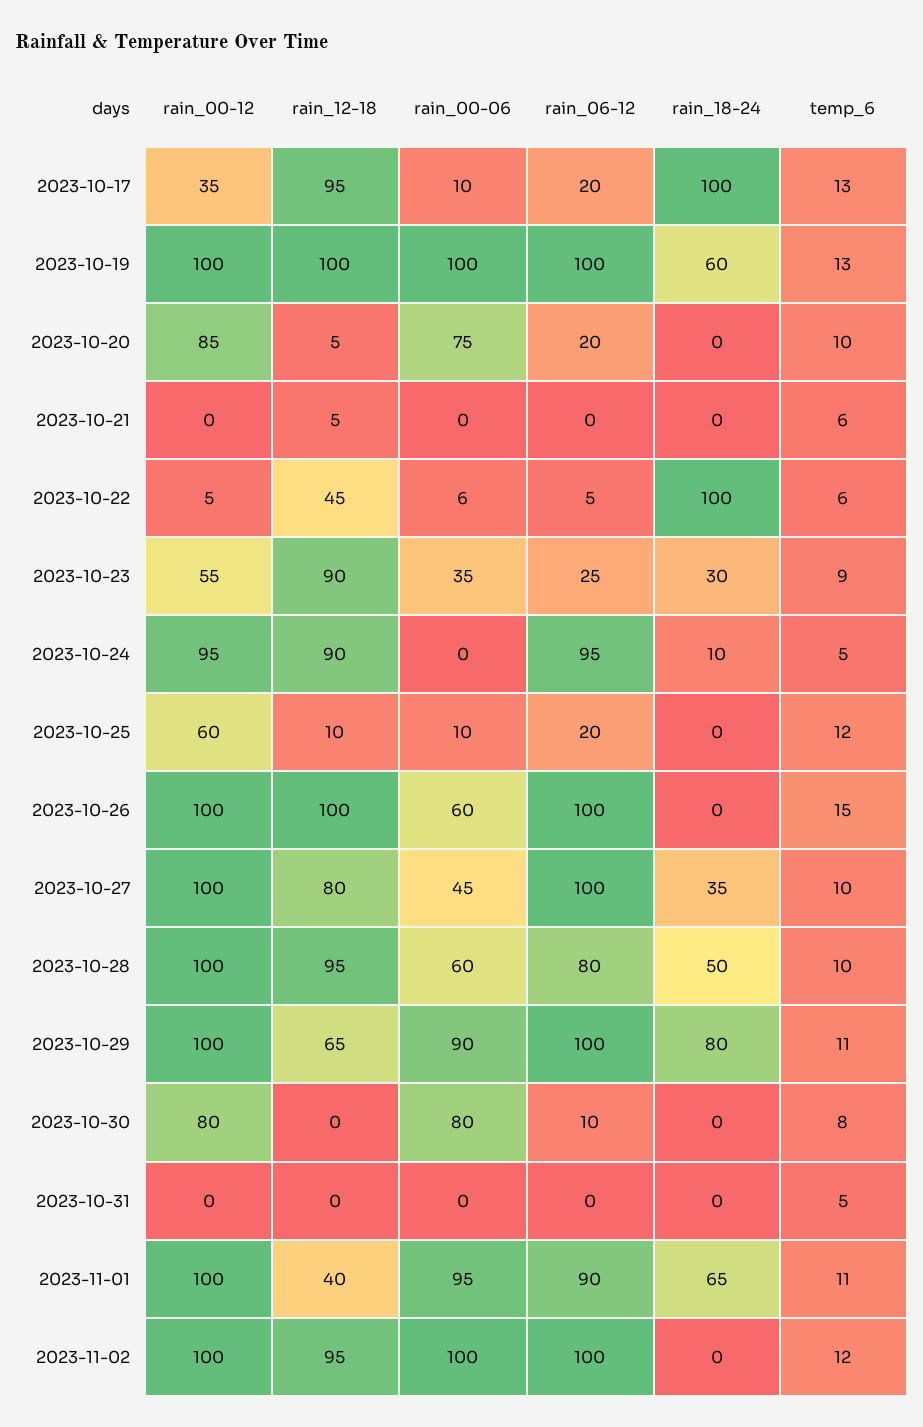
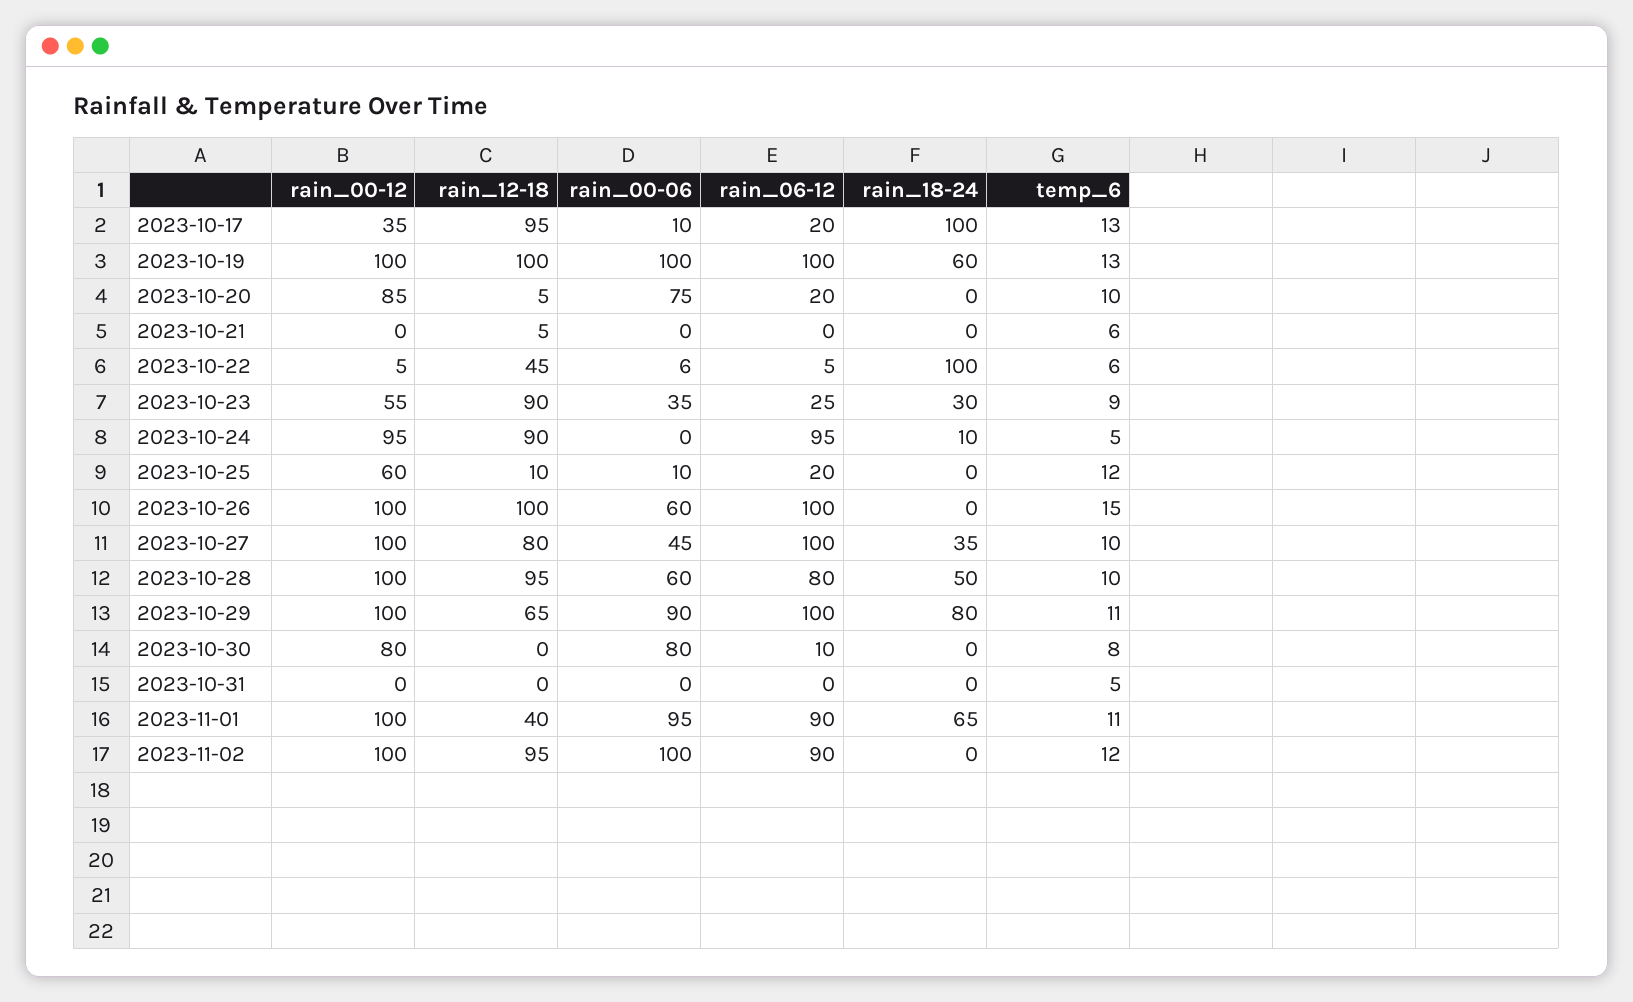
  {
    "rain_00-12": {
      "2023-10-17": 35,
      "2023-10-19": 100,
      "2023-10-20": 85,
      "2023-10-21": 0,
      "2023-10-22": 5,
      "2023-10-23": 55,
      "2023-10-24": 95,
      "2023-10-25": 60,
      "2023-10-26": 100,
      "2023-10-27": 100,
      "2023-10-28": 100,
      "2023-10-29": 100,
      "2023-10-30": 80,
      "2023-10-31": 0,
      "2023-11-01": 100,
      "2023-11-02": 100
    },
    "rain_12-18": {
      "2023-10-17": 95,
      "2023-10-19": 100,
      "2023-10-20": 5,
      "2023-10-21": 5,
      "2023-10-22": 45,
      "2023-10-23": 90,
      "2023-10-24": 90,
      "2023-10-25": 10,
      "2023-10-26": 100,
      "2023-10-27": 80,
      "2023-10-28": 95,
      "2023-10-29": 65,
      "2023-10-30": 0,
      "2023-10-31": 0,
      "2023-11-01": 40,
      "2023-11-02": 95
    },
    "rain_00-06": {
      "2023-10-17": 10,
      "2023-10-19": 100,
      "2023-10-20": 75,
      "2023-10-21": 0,
      "2023-10-22": 6,
      "2023-10-23": 35,
      "2023-10-24": 0,
      "2023-10-25": 10,
      "2023-10-26": 60,
      "2023-10-27": 45,
      "2023-10-28": 60,
      "2023-10-29": 90,
      "2023-10-30": 80,
      "2023-10-31": 0,
      "2023-11-01": 95,
      "2023-11-02": 100
    },
    "rain_06-12": {
      "2023-10-17": 20,
      "2023-10-19": 100,
      "2023-10-20": 20,
      "2023-10-21": 0,
      "2023-10-22": 5,
      "2023-10-23": 25,
      "2023-10-24": 95,
      "2023-10-25": 20,
      "2023-10-26": 100,
      "2023-10-27": 100,
      "2023-10-28": 80,
      "2023-10-29": 100,
      "2023-10-30": 10,
      "2023-10-31": 0,
      "2023-11-01": 90,
-     "2023-11-02": 100
+     "2023-11-02": 90
    },
    "rain_18-24": {
      "2023-10-17": 100,
      "2023-10-19": 60,
      "2023-10-20": 0,
      "2023-10-21": 0,
      "2023-10-22": 100,
      "2023-10-23": 30,
      "2023-10-24": 10,
      "2023-10-25": 0,
      "2023-10-26": 0,
      "2023-10-27": 35,
      "2023-10-28": 50,
      "2023-10-29": 80,
      "2023-10-30": 0,
      "2023-10-31": 0,
      "2023-11-01": 65,
      "2023-11-02": 0
    },
    "temp_6": {
      "2023-10-17": 13,
      "2023-10-19": 13,
      "2023-10-20": 10,
      "2023-10-21": 6,
      "2023-10-22": 6,
      "2023-10-23": 9,
      "2023-10-24": 5,
      "2023-10-25": 12,
      "2023-10-26": 15,
      "2023-10-27": 10,
      "2023-10-28": 10,
      "2023-10-29": 11,
      "2023-10-30": 8,
      "2023-10-31": 5,
      "2023-11-01": 11,
      "2023-11-02": 12
    }
  }

